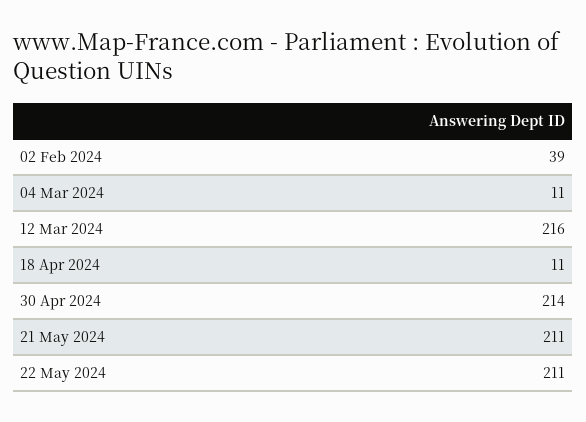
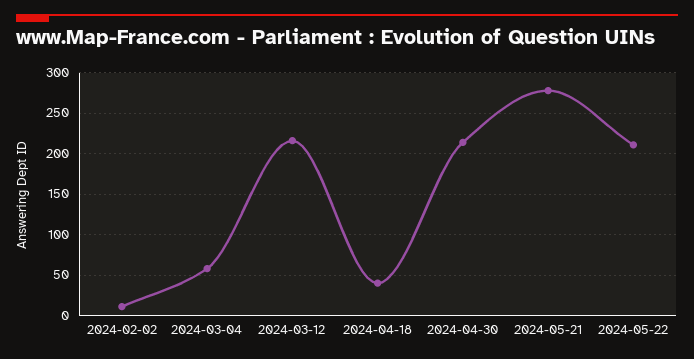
  {
-   "02 Feb 2024": 39,
+   "02 Feb 2024": 10,
-   "04 Mar 2024": 11,
+   "04 Mar 2024": 60,
    "12 Mar 2024": 216,
-   "18 Apr 2024": 11,
+   "18 Apr 2024": 40,
    "30 Apr 2024": 214,
-   "21 May 2024": 211,
+   "21 May 2024": 280,
    "22 May 2024": 211
  }

